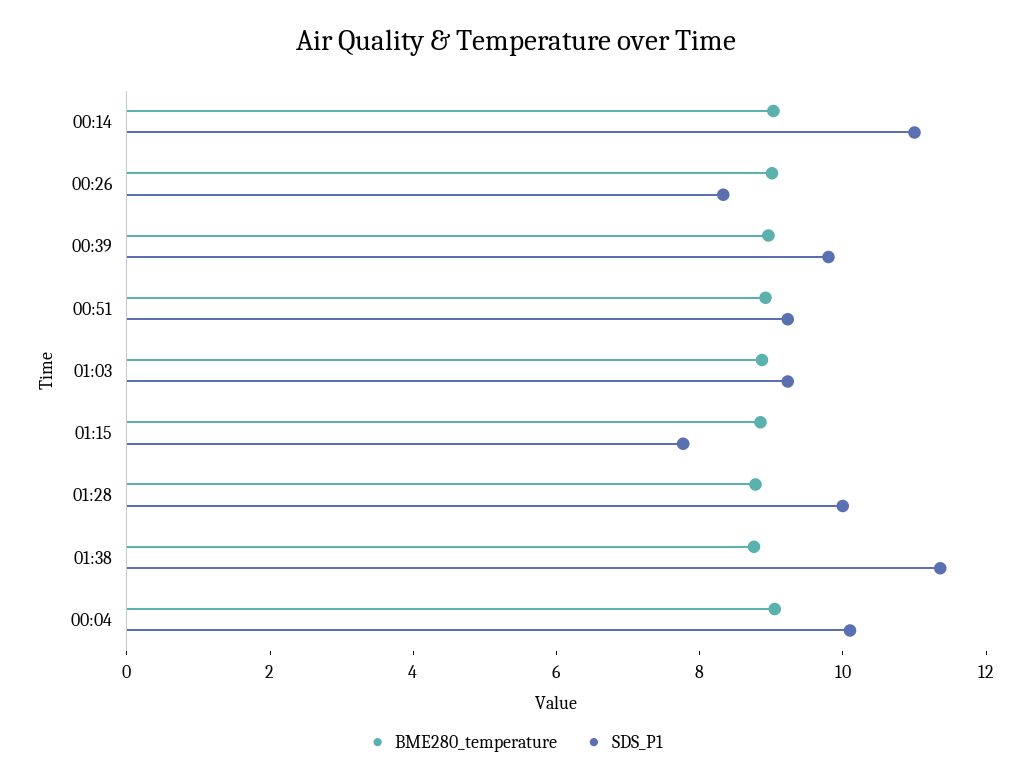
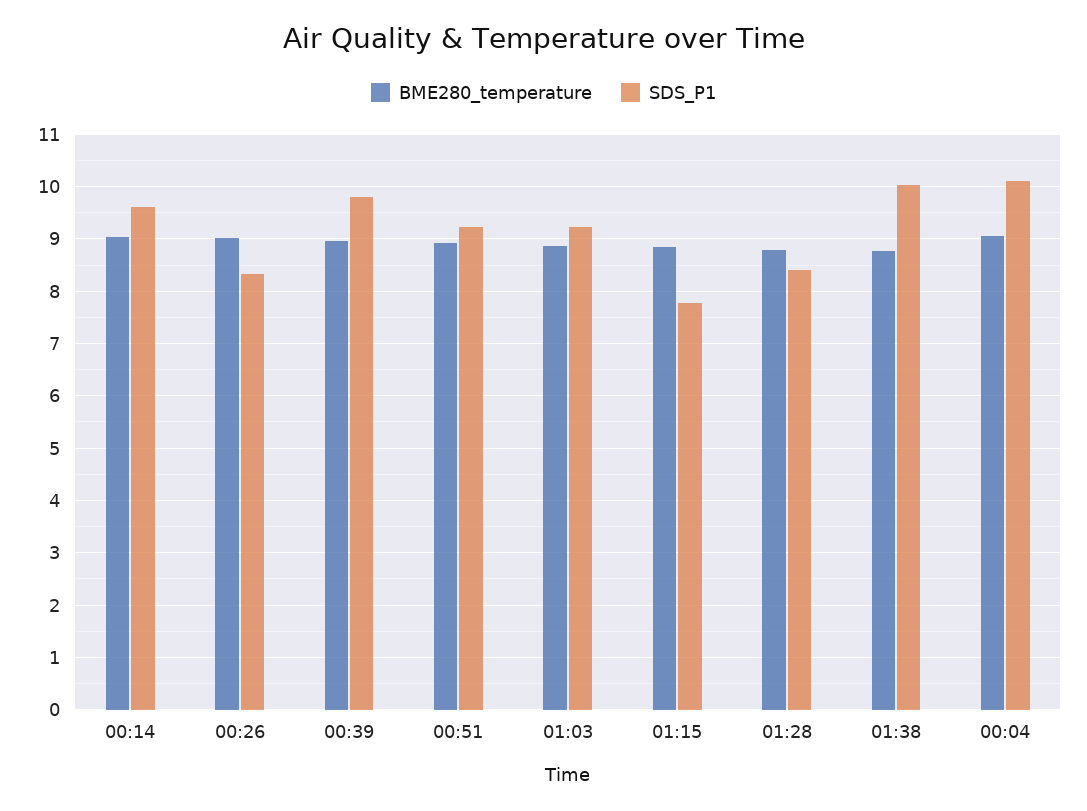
  {
    "BME280_temperature": {
      "00:14": 9,
      "00:26": 9,
      "00:39": 9,
      "00:51": 9,
      "01:03": 8.8,
      "01:15": 8.8,
      "01:28": 8.8,
      "01:38": 8.8,
      "00:04": 9
    },
    "SDS_P1": {
-     "00:14": 11,
+     "00:14": 9.6,
      "00:26": 8.4,
      "00:39": 9.8,
      "00:51": 9.2,
      "01:03": 9.2,
      "01:15": 7.8,
-     "01:28": 10,
+     "01:28": 8.4,
-     "01:38": 11.5,
+     "01:38": 10,
      "00:04": 10.2
    }
  }

